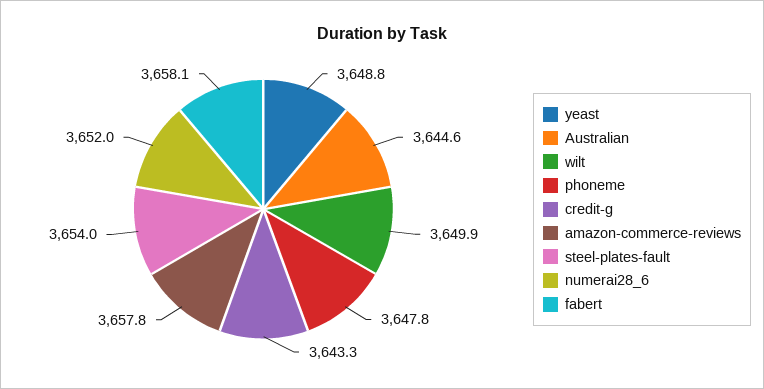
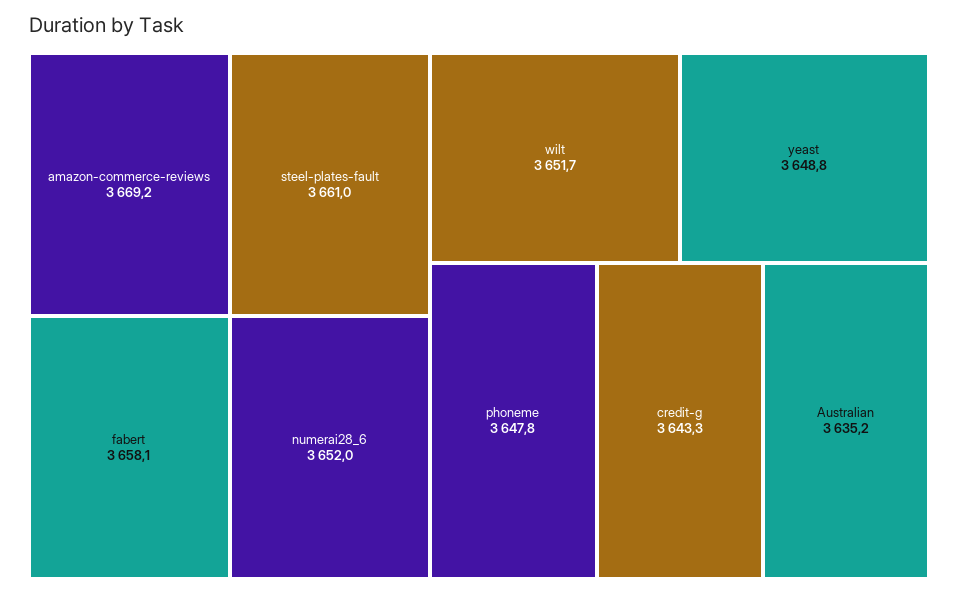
  {
    "yeast": 3648.8,
-   "Australian": 3644.6,
+   "Australian": 3635.2,
-   "wilt": 3649.9,
+   "wilt": 3651.7,
    "phoneme": 3647.8,
    "credit-g": 3643.3,
-   "amazon-commerce-reviews": 3657.8,
+   "amazon-commerce-reviews": 3669.2,
-   "steel-plates-fault": 3654,
+   "steel-plates-fault": 3661,
    "numerai28_6": 3652,
    "fabert": 3658.1
  }

